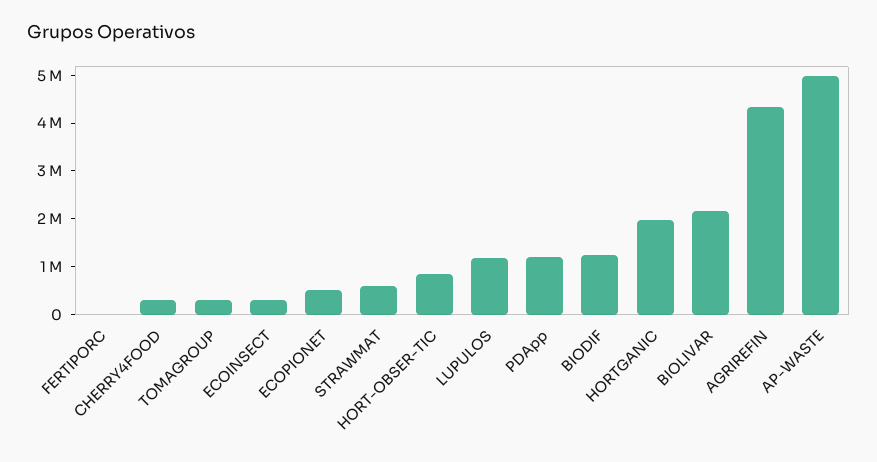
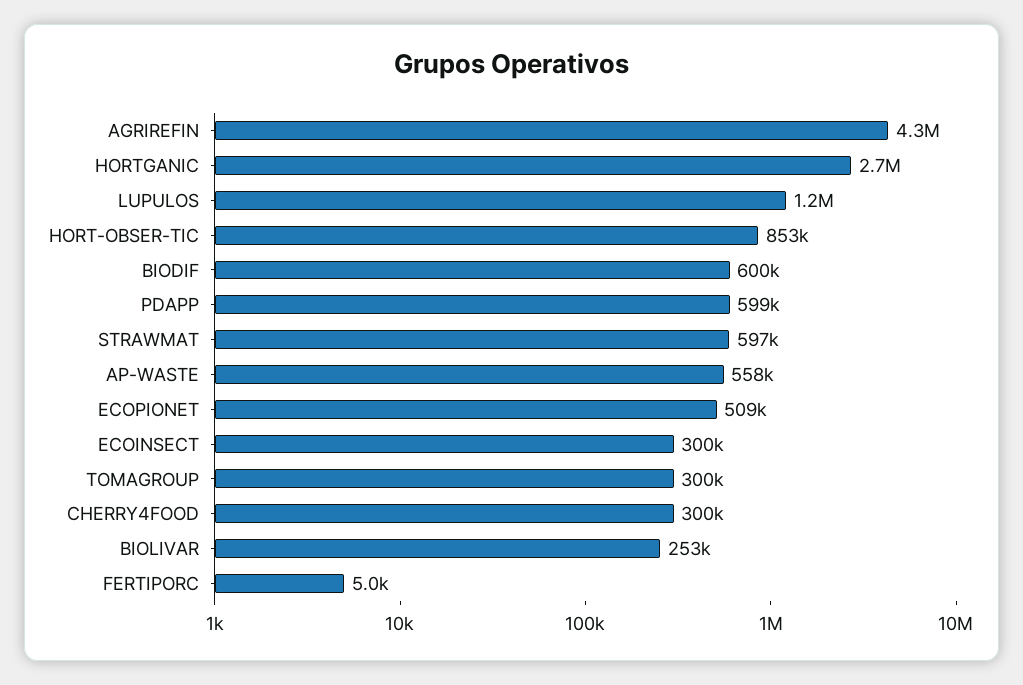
  {
    "FERTIPORC": 5000,
    "CHERRY4FOOD": 300000,
    "TOMAGROUP": 300000,
    "ECOINSECT": 300000,
    "ECOPIONET": 509000,
    "STRAWMAT": 597000,
    "HORT-OBSER-TIC": 853000,
    "LUPULOS": 1200000,
-   "PDApp": 1200000,
+   "PDApp": 599000,
-   "BIODIF": 1200000,
+   "BIODIF": 600000,
-   "HORTGANIC": 2000000,
+   "HORTGANIC": 2700000,
-   "BIOLIVAR": 2200000,
+   "BIOLIVAR": 253000,
    "AGRIREFIN": 4300000,
-   "AP-WASTE": 5000000
+   "AP-WASTE": 558000
  }

